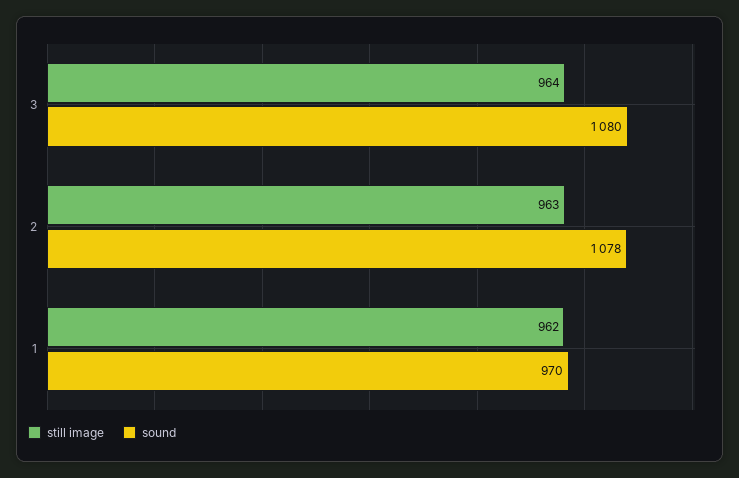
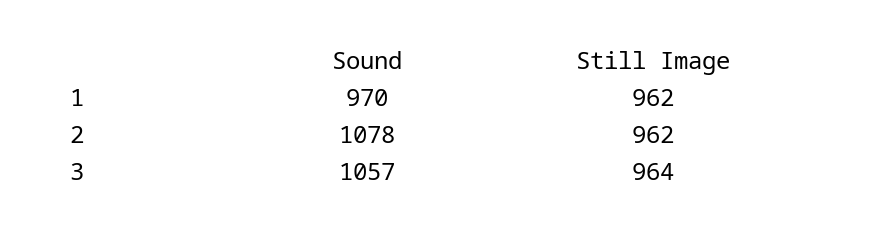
  {
    "still image": {
      "3": 964,
-     "2": 963,
+     "2": 962,
      "1": 962
    },
    "sound": {
-     "3": 1080,
+     "3": 1057,
      "2": 1078,
      "1": 970
    }
  }

